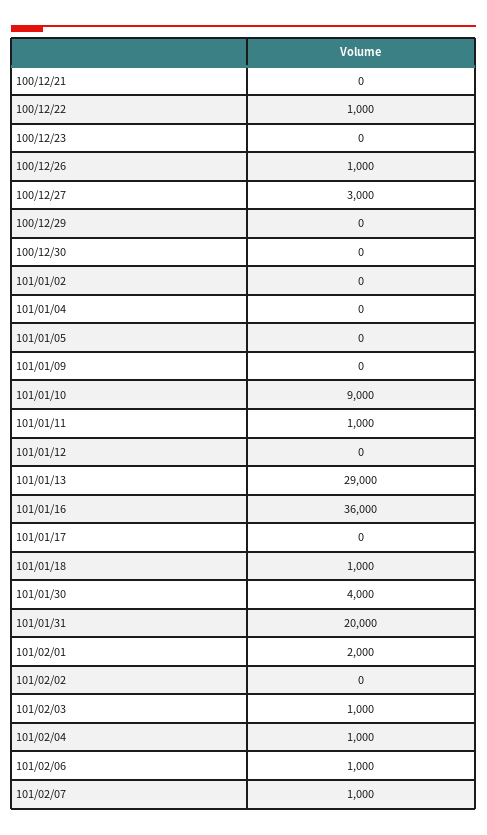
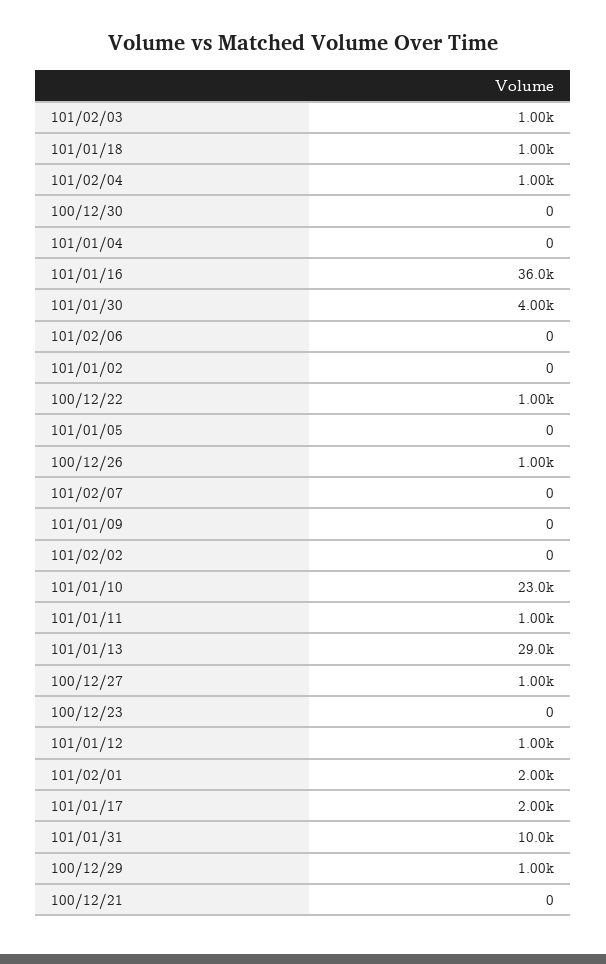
  {
    "100/12/21": 0,
    "100/12/22": 1000,
    "100/12/23": 0,
    "100/12/26": 1000,
-   "100/12/27": 3000,
+   "100/12/27": 1000,
-   "100/12/29": 0,
+   "100/12/29": 1000,
    "100/12/30": 0,
    "101/01/02": 0,
    "101/01/04": 0,
    "101/01/05": 0,
    "101/01/09": 0,
-   "101/01/10": 9000,
+   "101/01/10": 23000,
    "101/01/11": 1000,
-   "101/01/12": 0,
+   "101/01/12": 1000,
    "101/01/13": 29000,
    "101/01/16": 36000,
-   "101/01/17": 0,
+   "101/01/17": 2000,
    "101/01/18": 1000,
    "101/01/30": 4000,
-   "101/01/31": 20000,
+   "101/01/31": 10000,
    "101/02/01": 2000,
    "101/02/02": 0,
    "101/02/03": 1000,
    "101/02/04": 1000,
-   "101/02/06": 1000,
+   "101/02/06": 0,
-   "101/02/07": 1000
+   "101/02/07": 0
  }

